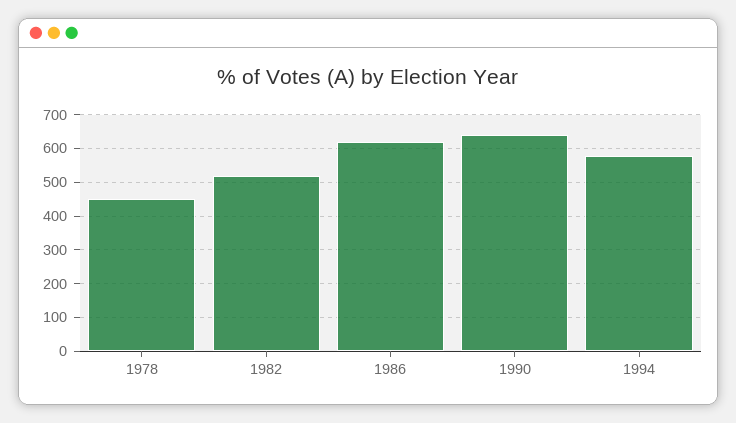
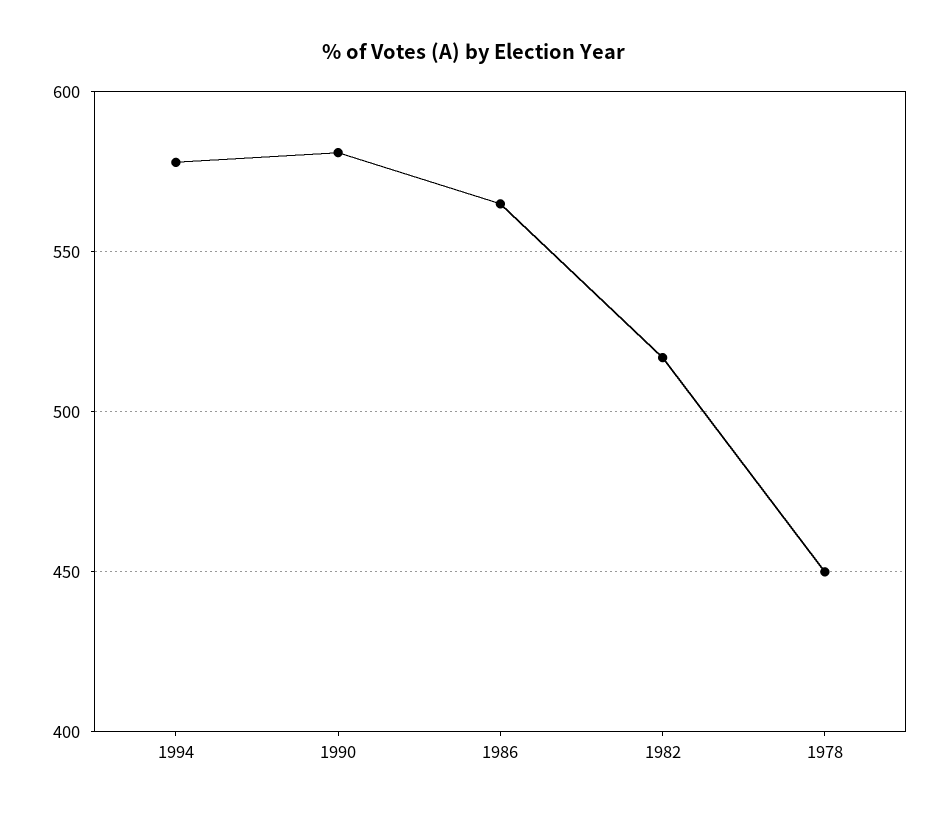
  {
    "1978": 450,
    "1982": 515,
-   "1986": 620,
+   "1986": 565,
-   "1990": 640,
+   "1990": 580,
    "1994": 580
  }

